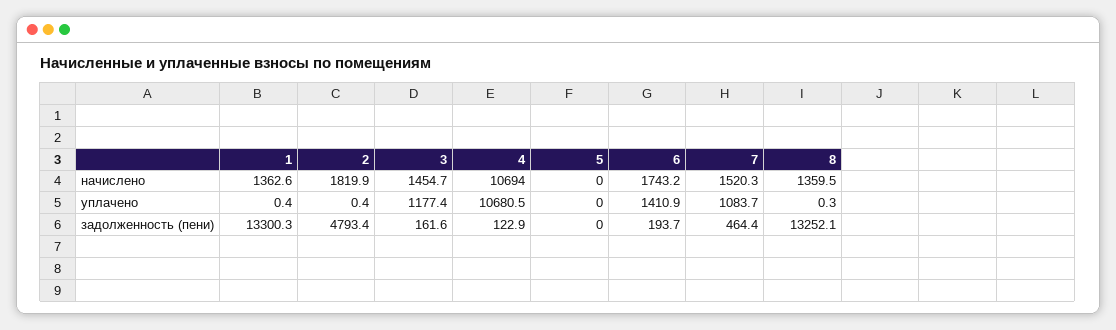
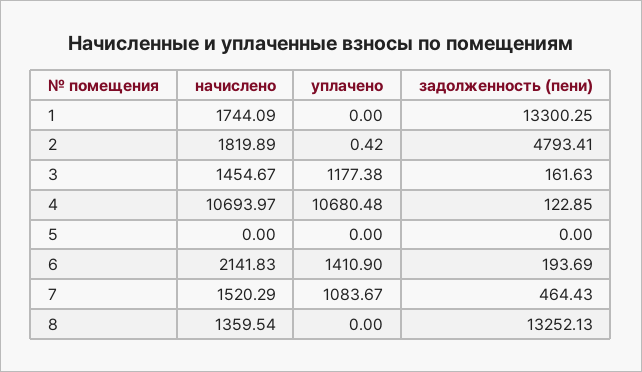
  {
    "1": {
-     "начислено": 1362.6,
+     "начислено": 1744.09,
-     "уплачено": 0.4,
+     "уплачено": 0,
      "задолженность (пени)": 13300.25
    },
    "2": {
      "начислено": 1819.89,
      "уплачено": 0.42,
      "задолженность (пени)": 4793.41
    },
    "3": {
      "начислено": 1454.67,
      "уплачено": 1177.38,
      "задолженность (пени)": 161.63
    },
    "4": {
      "начислено": 10693.97,
      "уплачено": 10680.48,
      "задолженность (пени)": 122.85
    },
    "5": {
      "начислено": 0,
      "уплачено": 0,
      "задолженность (пени)": 0
    },
    "6": {
-     "начислено": 1743.2,
+     "начислено": 2141.83,
      "уплачено": 1410.9,
      "задолженность (пени)": 193.69
    },
    "7": {
      "начислено": 1520.29,
      "уплачено": 1083.67,
      "задолженность (пени)": 464.43
    },
    "8": {
      "начислено": 1359.54,
-     "уплачено": 0.3,
+     "уплачено": 0,
      "задолженность (пени)": 13252.13
    }
  }

